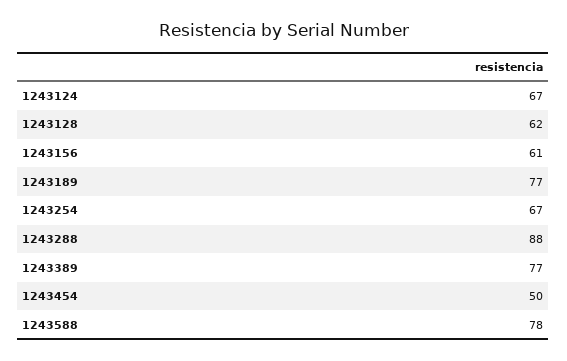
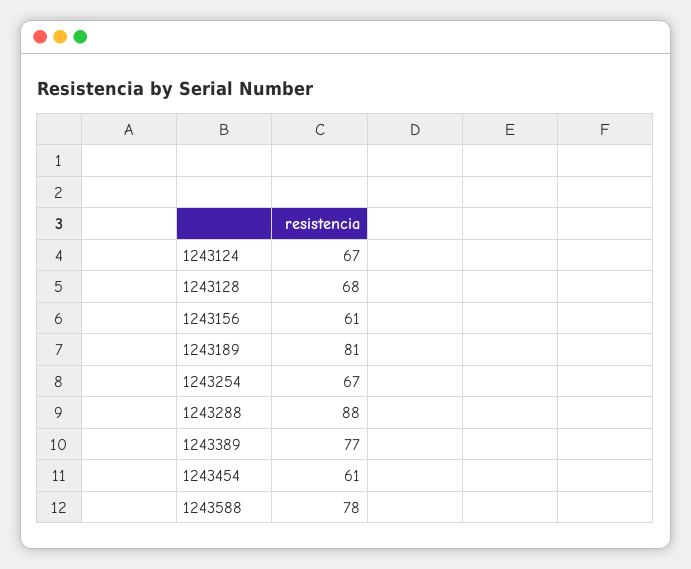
  {
    "1243124": 67,
-   "1243128": 62,
+   "1243128": 68,
    "1243156": 61,
-   "1243189": 77,
+   "1243189": 81,
    "1243254": 67,
    "1243288": 88,
    "1243389": 77,
-   "1243454": 50,
+   "1243454": 61,
    "1243588": 78
  }

